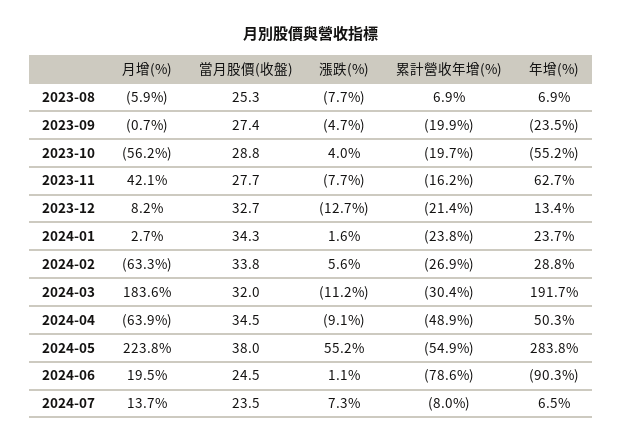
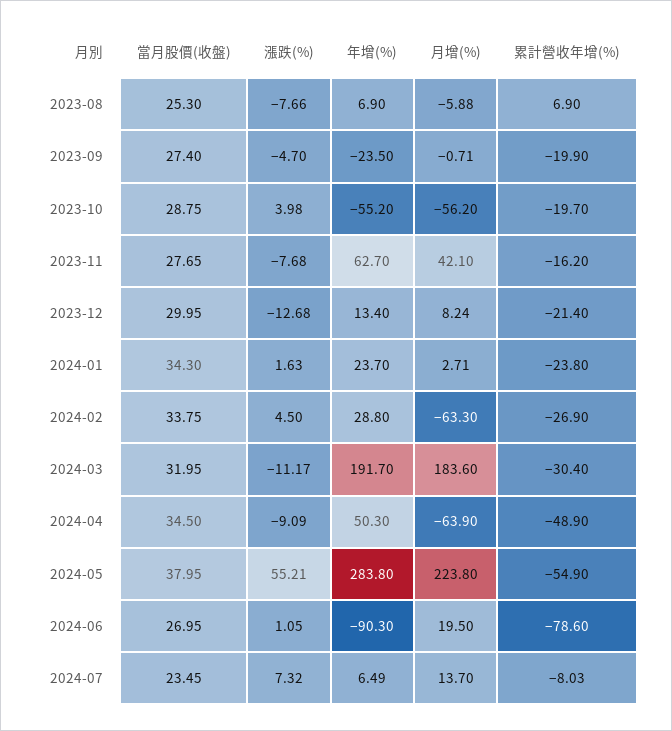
  {
    "月增(%)": {
      "2023-08": -5.88,
      "2023-09": -0.71,
      "2023-10": -56.2,
      "2023-11": 42.1,
      "2023-12": 8.24,
      "2024-01": 2.71,
      "2024-02": -63.3,
      "2024-03": 183.6,
      "2024-04": -63.9,
      "2024-05": 223.8,
      "2024-06": 19.5,
      "2024-07": 13.7
    },
    "當月股價(收盤)": {
      "2023-08": 25.3,
      "2023-09": 27.4,
      "2023-10": 28.75,
      "2023-11": 27.65,
-     "2023-12": 32.7,
+     "2023-12": 29.95,
      "2024-01": 34.3,
      "2024-02": 33.75,
      "2024-03": 31.95,
      "2024-04": 34.5,
      "2024-05": 37.95,
-     "2024-06": 24.5,
+     "2024-06": 26.95,
      "2024-07": 23.45
    },
    "漲跌(%)": {
      "2023-08": -7.66,
      "2023-09": -4.7,
      "2023-10": 3.98,
      "2023-11": -7.68,
      "2023-12": -12.68,
      "2024-01": 1.63,
-     "2024-02": 5.6,
+     "2024-02": 4.5,
      "2024-03": -11.17,
      "2024-04": -9.09,
      "2024-05": 55.21,
      "2024-06": 1.05,
      "2024-07": 7.32
    },
    "累計營收年增(%)": {
      "2023-08": 6.9,
      "2023-09": -19.9,
      "2023-10": -19.7,
      "2023-11": -16.2,
      "2023-12": -21.4,
      "2024-01": -23.8,
      "2024-02": -26.9,
      "2024-03": -30.4,
      "2024-04": -48.9,
      "2024-05": -54.9,
      "2024-06": -78.6,
      "2024-07": -8.03
    },
    "年增(%)": {
      "2023-08": 6.9,
      "2023-09": -23.5,
      "2023-10": -55.2,
      "2023-11": 62.7,
      "2023-12": 13.4,
      "2024-01": 23.7,
      "2024-02": 28.8,
      "2024-03": 191.7,
      "2024-04": 50.3,
      "2024-05": 283.8,
      "2024-06": -90.3,
      "2024-07": 6.49
    }
  }

